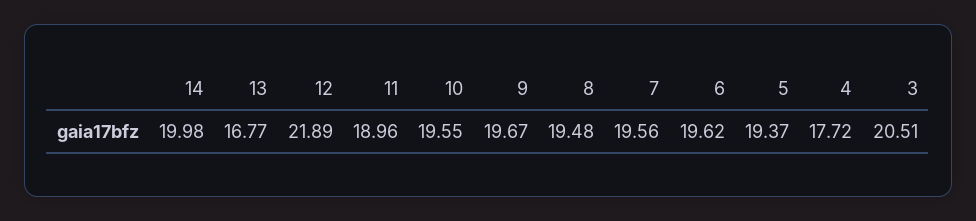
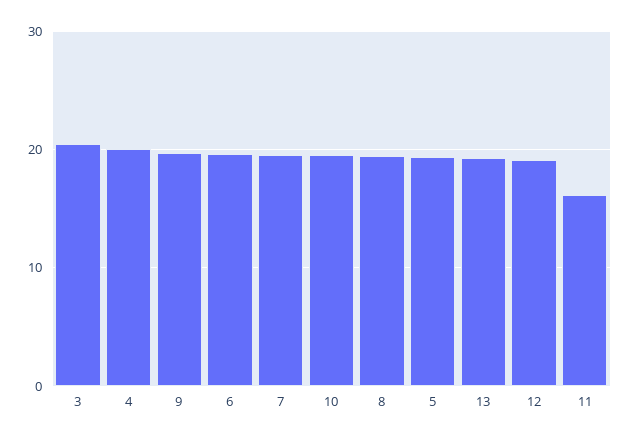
  {
-   "14": 19.98,
-   "13": 16.77,
+   "13": 19,
-   "12": 21.89,
+   "12": 19,
-   "11": 18.96,
+   "11": 16,
    "10": 19.55,
    "9": 19.67,
    "8": 19.48,
    "7": 19.56,
    "6": 19.62,
    "5": 19.37,
-   "4": 17.72,
+   "4": 20,
    "3": 20.51
  }

